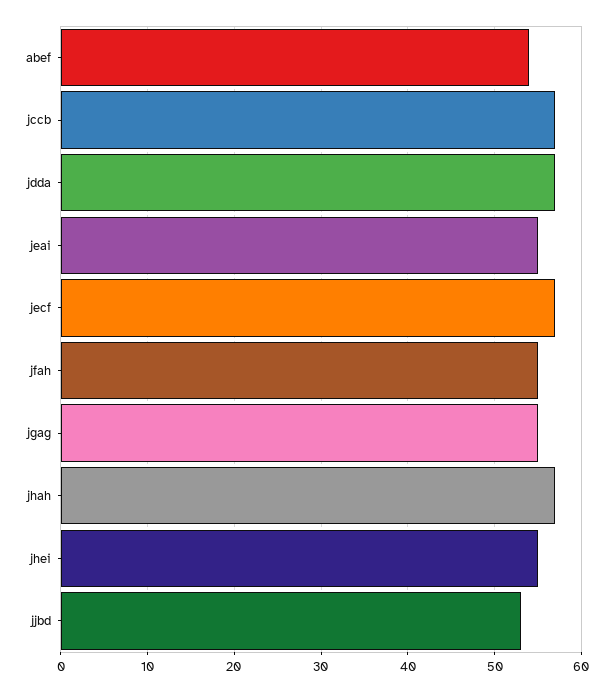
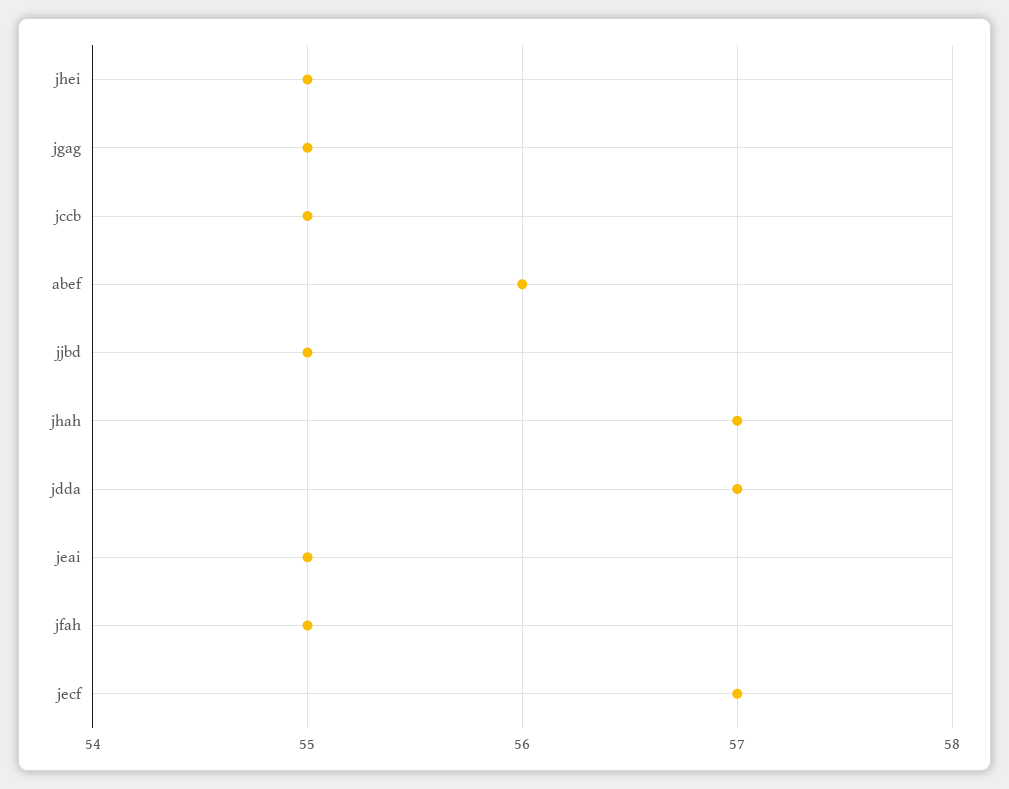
  {
-   "abef": 54,
+   "abef": 56,
-   "jccb": 57,
+   "jccb": 55,
    "jdda": 57,
    "jeai": 55,
    "jecf": 57,
    "jfah": 55,
    "jgag": 55,
    "jhah": 57,
    "jhei": 55,
-   "jjbd": 53
+   "jjbd": 55
  }

